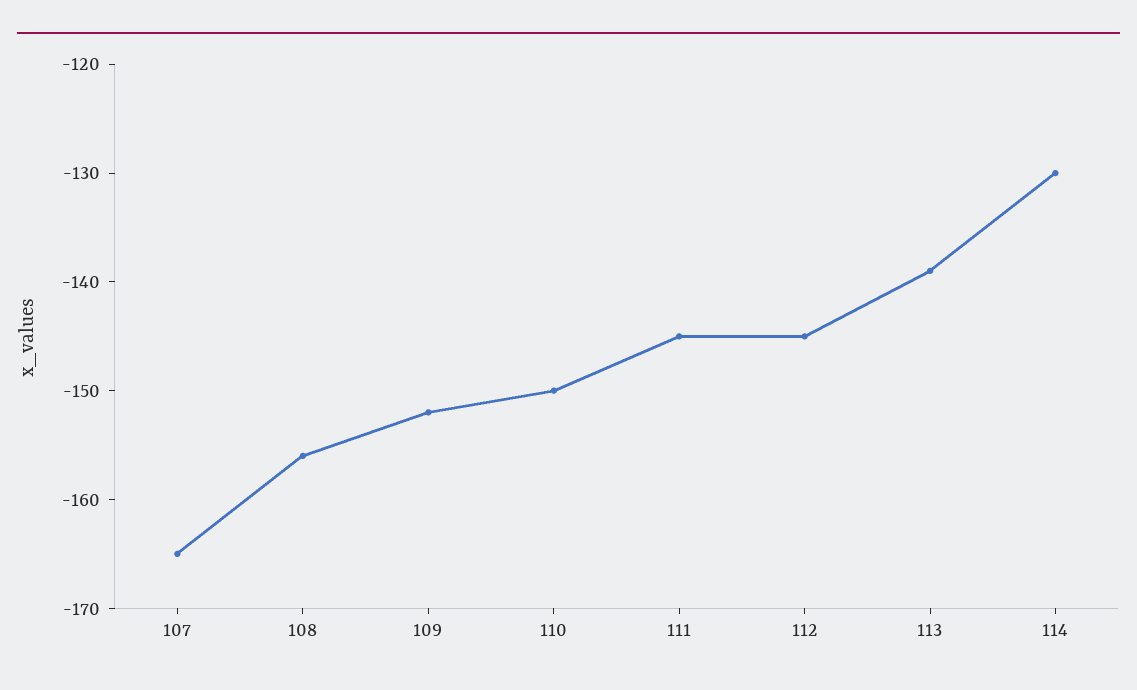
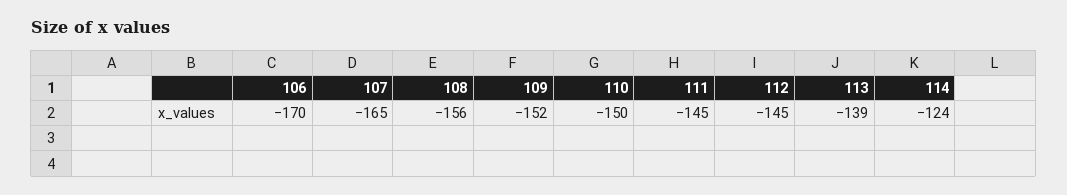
  {
    "107": -165,
    "108": -156,
    "109": -152,
    "110": -150,
    "111": -145,
    "112": -145,
    "113": -139,
-   "114": -130
+   "114": -124,
+   "106": -170
  }

